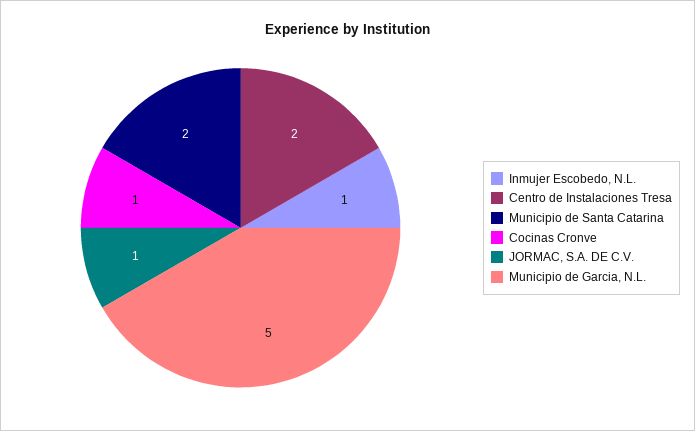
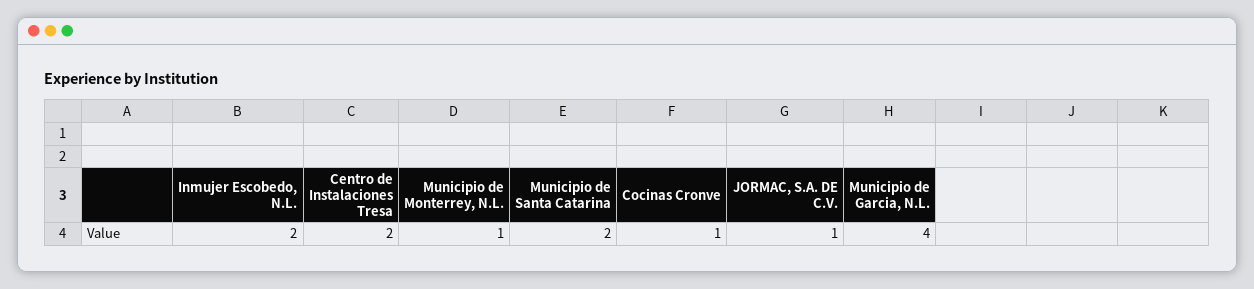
  {
-   "Inmujer Escobedo, N.L.": 1,
+   "Inmujer Escobedo, N.L.": 2,
    "Centro de Instalaciones Tresa": 2,
    "Municipio de Santa Catarina": 2,
    "Cocinas Cronve": 1,
    "JORMAC, S.A. DE C.V.": 1,
-   "Municipio de Garcia, N.L.": 5
+   "Municipio de Garcia, N.L.": 4,
+   "Municipio de Monterrey, N.L.": 1
  }

